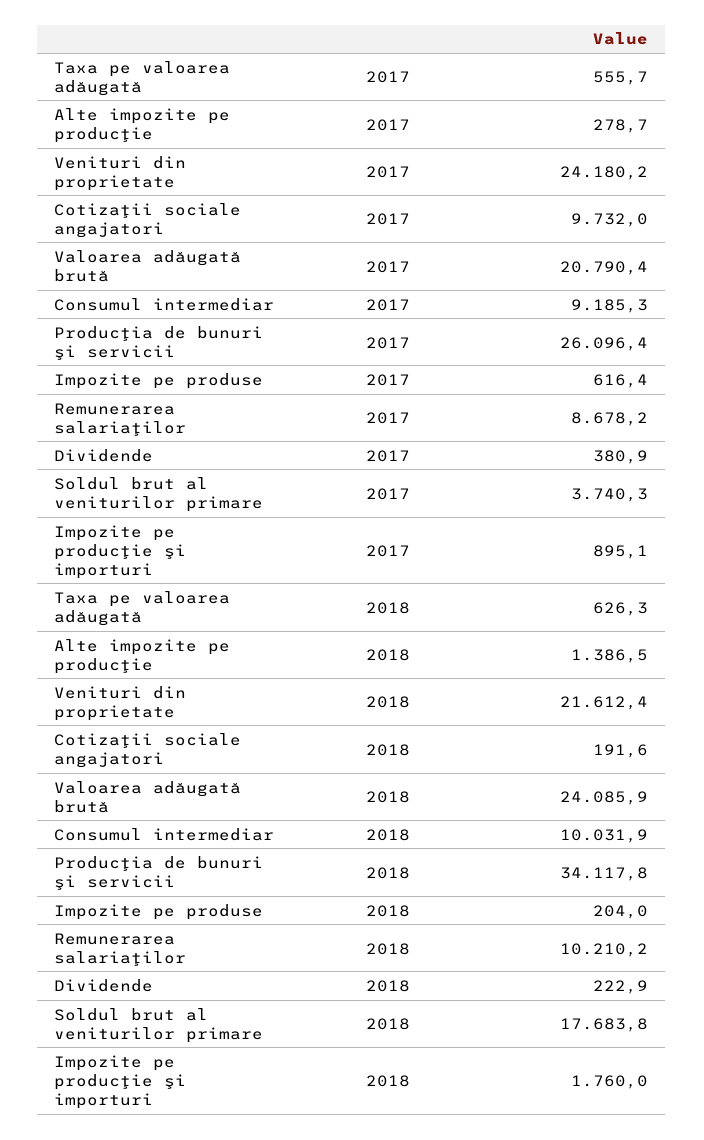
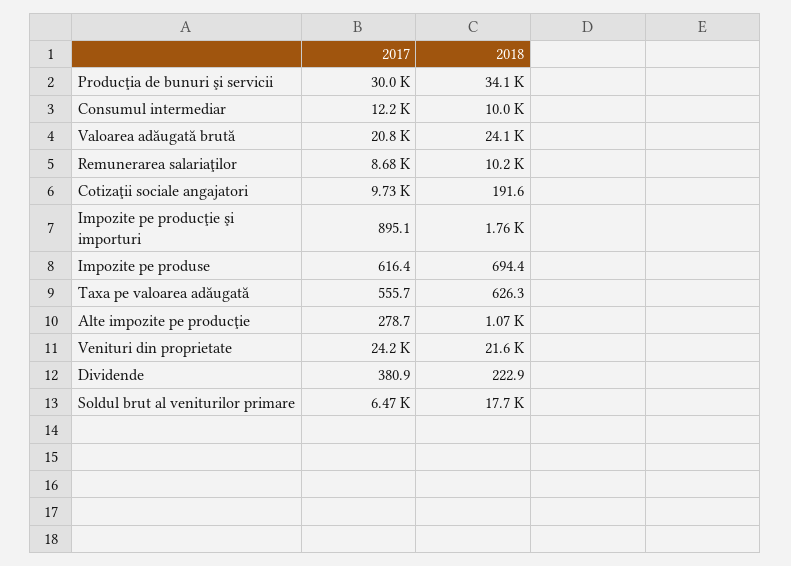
  {
    "Taxa pe valoarea adăugată": {
      "2017": 555.7,
      "2018": 626.3
    },
    "Alte impozite pe producţie": {
      "2017": 278.7,
-     "2018": 1386.5
+     "2018": 1070
    },
    "Venituri din proprietate": {
      "2017": 24180.2,
      "2018": 21612.4
    },
    "Cotizaţii sociale angajatori": {
      "2017": 9732,
      "2018": 191.6
    },
    "Valoarea adăugată brută": {
      "2017": 20790.4,
      "2018": 24085.9
    },
    "Consumul intermediar": {
-     "2017": 9185.3,
+     "2017": 12200,
      "2018": 10031.9
    },
    "Producţia de bunuri şi servicii": {
-     "2017": 26096.4,
+     "2017": 30000,
      "2018": 34117.8
    },
    "Impozite pe produse": {
      "2017": 616.4,
-     "2018": 204
+     "2018": 694.4
    },
    "Remunerarea salariaţilor": {
      "2017": 8678.2,
      "2018": 10210.2
    },
    "Dividende": {
      "2017": 380.9,
      "2018": 222.9
    },
    "Soldul brut al veniturilor primare": {
-     "2017": 3740.3,
+     "2017": 6470,
      "2018": 17683.8
    },
    "Impozite pe producţie şi importuri": {
      "2017": 895.1,
      "2018": 1760
    }
  }

